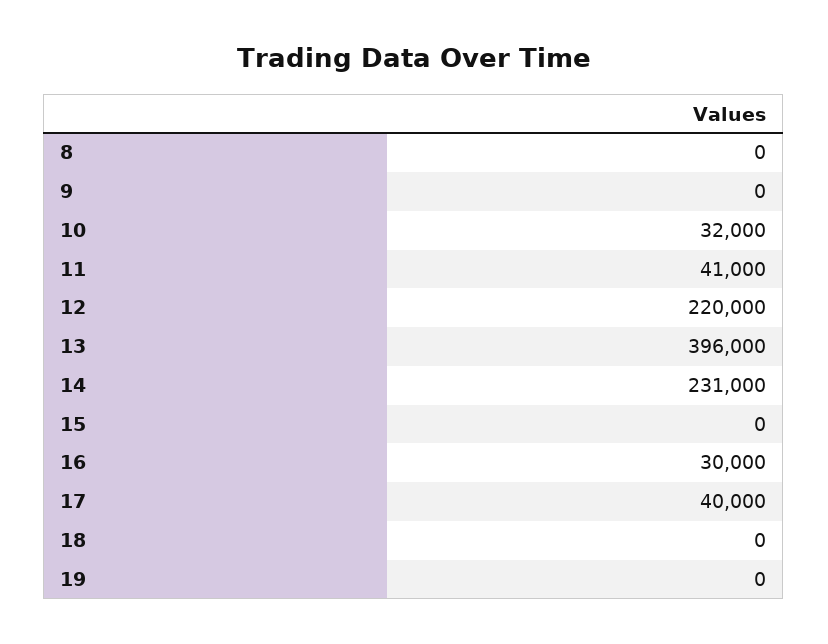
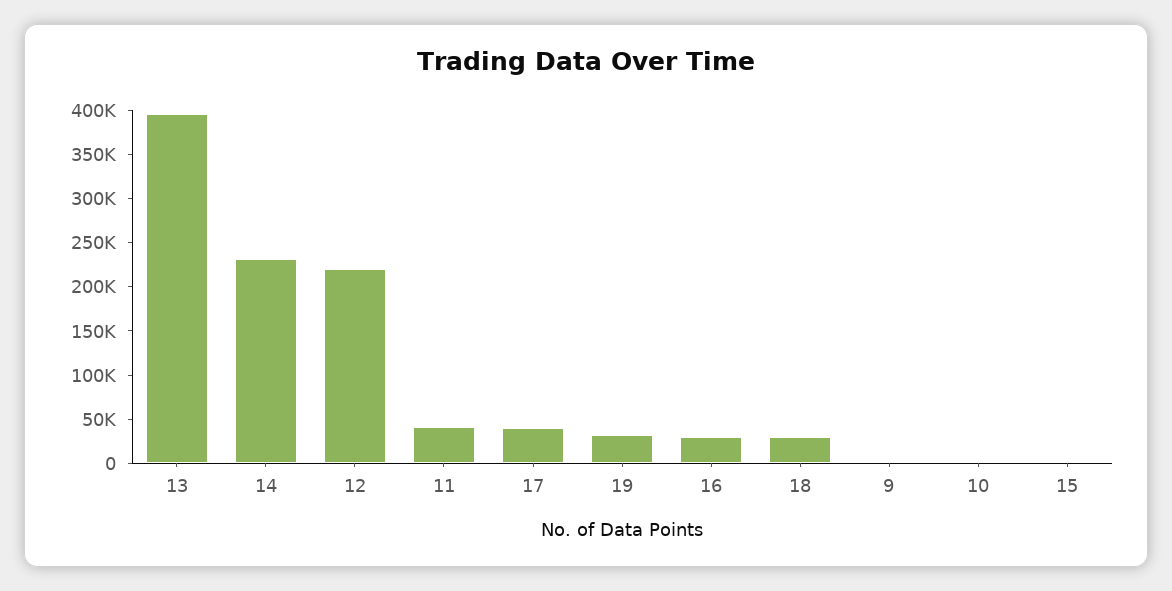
  {
-   "8": 0,
    "9": 0,
-   "10": 32000,
+   "10": 0,
    "11": 41000,
    "12": 220000,
    "13": 396000,
    "14": 231000,
    "15": 0,
    "16": 30000,
    "17": 40000,
-   "18": 0,
+   "18": 30000,
-   "19": 0
+   "19": 30000
  }

